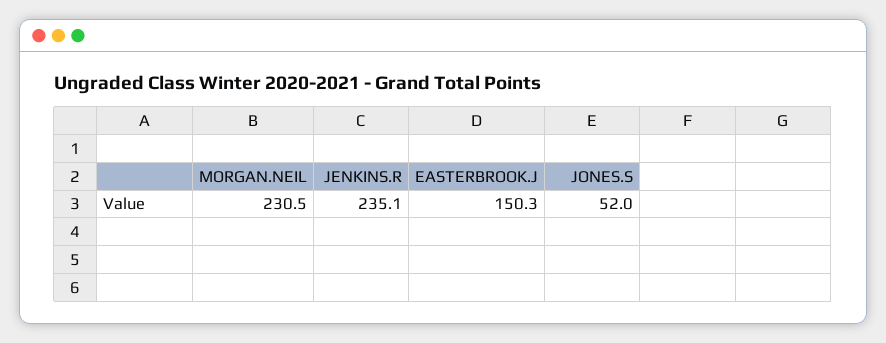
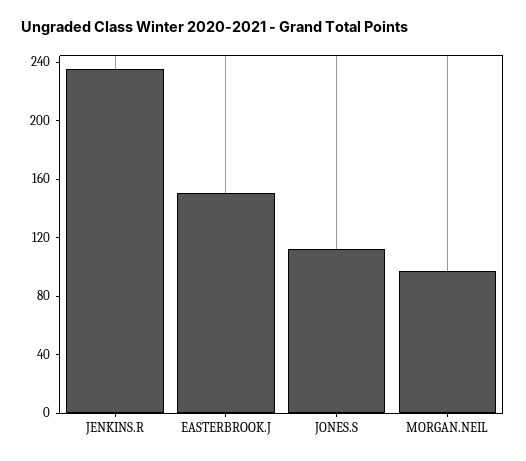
  {
-   "MORGAN.NEIL": 230.5,
+   "MORGAN.NEIL": 100,
    "JENKINS.R": 235.1,
    "EASTERBROOK.J": 150.3,
-   "JONES.S": 52
+   "JONES.S": 110
  }

